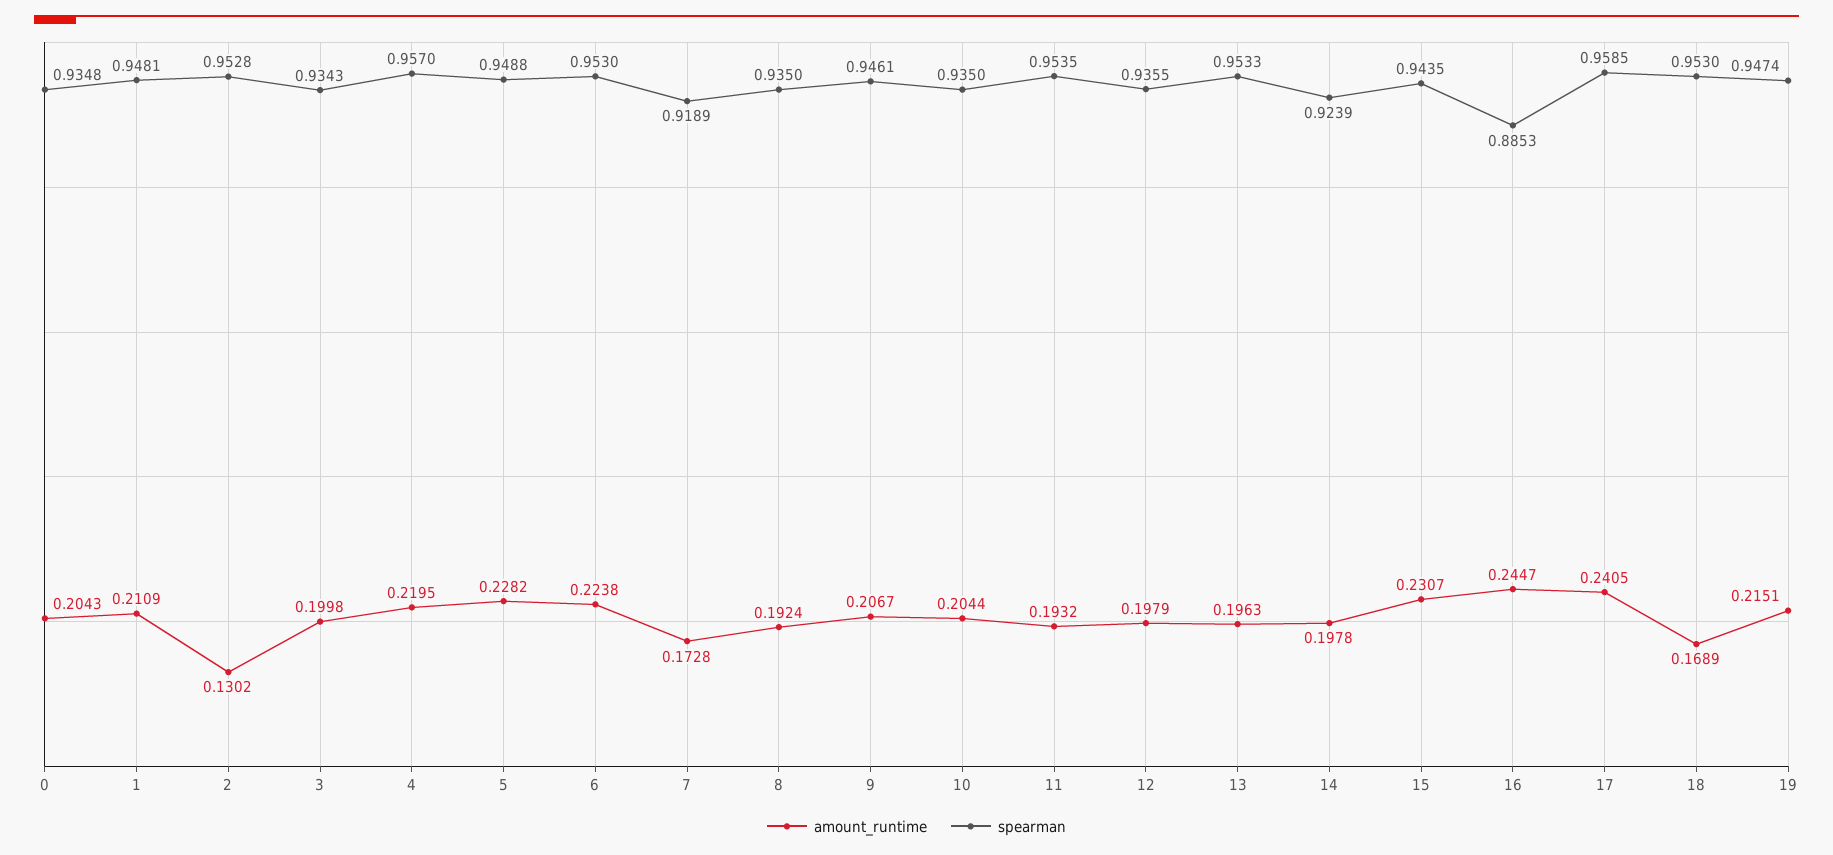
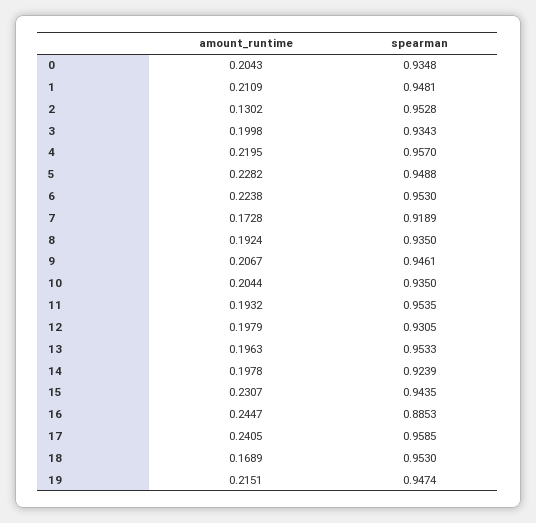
  {
    "amount_runtime": {
      "0": 0.2043,
      "1": 0.2109,
      "2": 0.1302,
      "3": 0.1998,
      "4": 0.2195,
      "5": 0.2282,
      "6": 0.2238,
      "7": 0.1728,
      "8": 0.1924,
      "9": 0.2067,
      "10": 0.2044,
      "11": 0.1932,
      "12": 0.1979,
      "13": 0.1963,
      "14": 0.1978,
      "15": 0.2307,
      "16": 0.2447,
      "17": 0.2405,
      "18": 0.1689,
      "19": 0.2151
    },
    "spearman": {
      "0": 0.9348,
      "1": 0.9481,
      "2": 0.9528,
      "3": 0.9343,
      "4": 0.957,
      "5": 0.9488,
      "6": 0.953,
      "7": 0.9189,
      "8": 0.935,
      "9": 0.9461,
      "10": 0.935,
      "11": 0.9535,
-     "12": 0.9355,
+     "12": 0.9305,
      "13": 0.9533,
      "14": 0.9239,
      "15": 0.9435,
      "16": 0.8853,
      "17": 0.9585,
      "18": 0.953,
      "19": 0.9474
    }
  }

